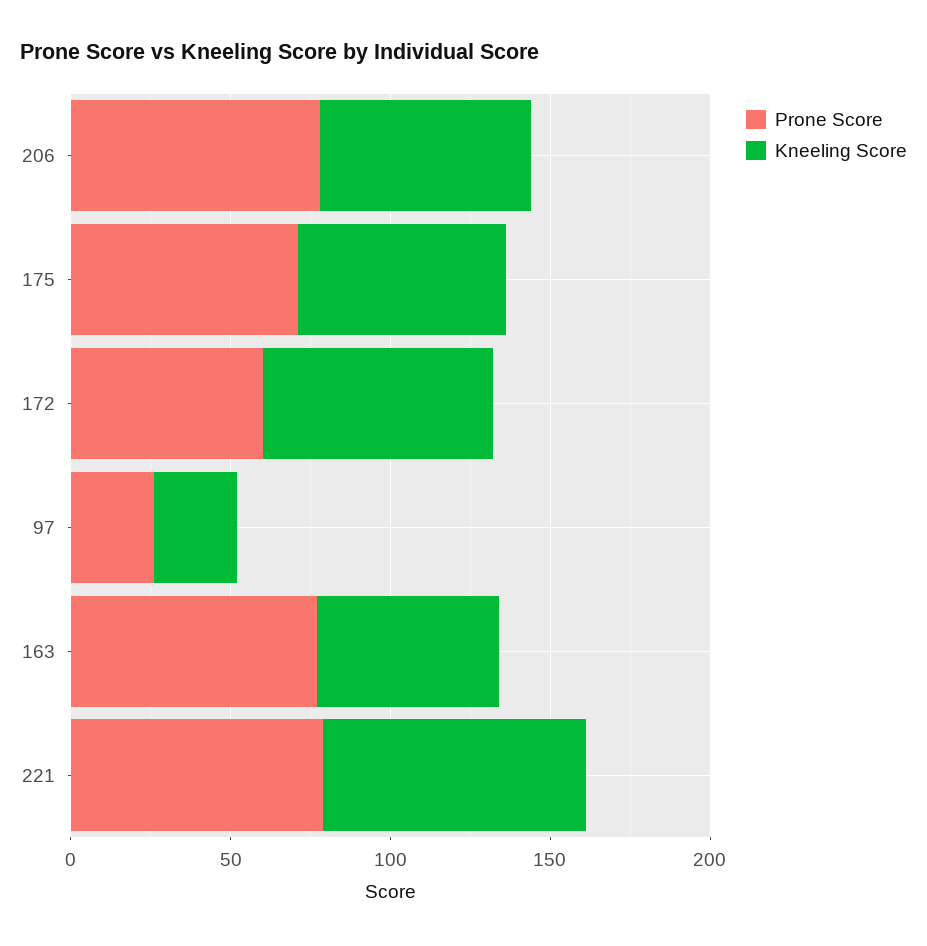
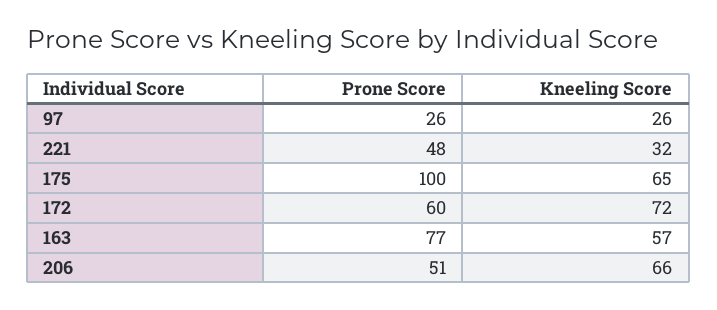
  {
    "Prone Score": {
-     "206": 80,
+     "206": 51,
-     "175": 70,
+     "175": 100,
      "172": 60,
      "97": 26,
      "163": 77,
-     "221": 80
+     "221": 48
    },
    "Kneeling Score": {
      "206": 66,
      "175": 65,
      "172": 72,
      "97": 26,
      "163": 57,
-     "221": 80
+     "221": 32
    }
  }

